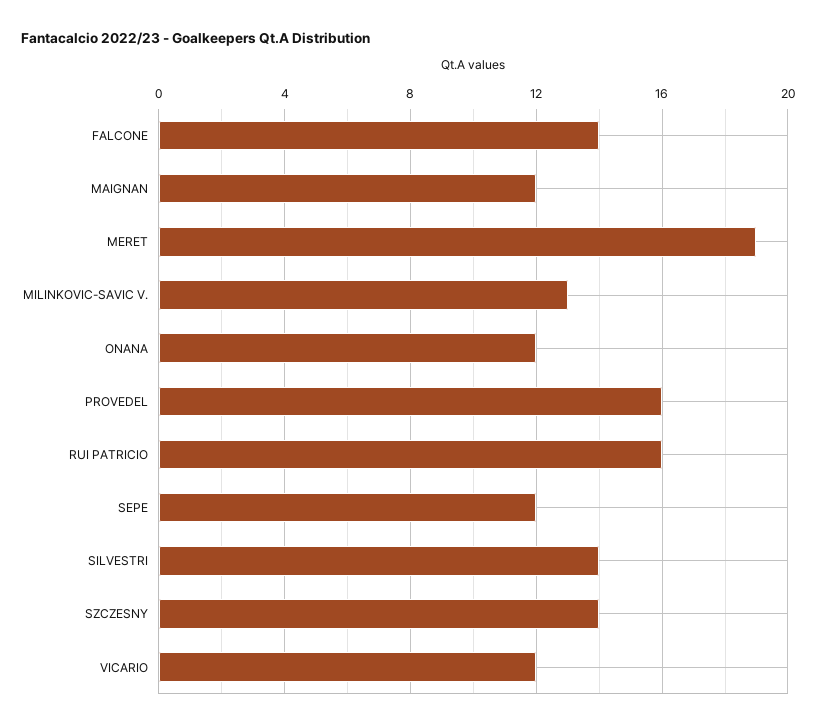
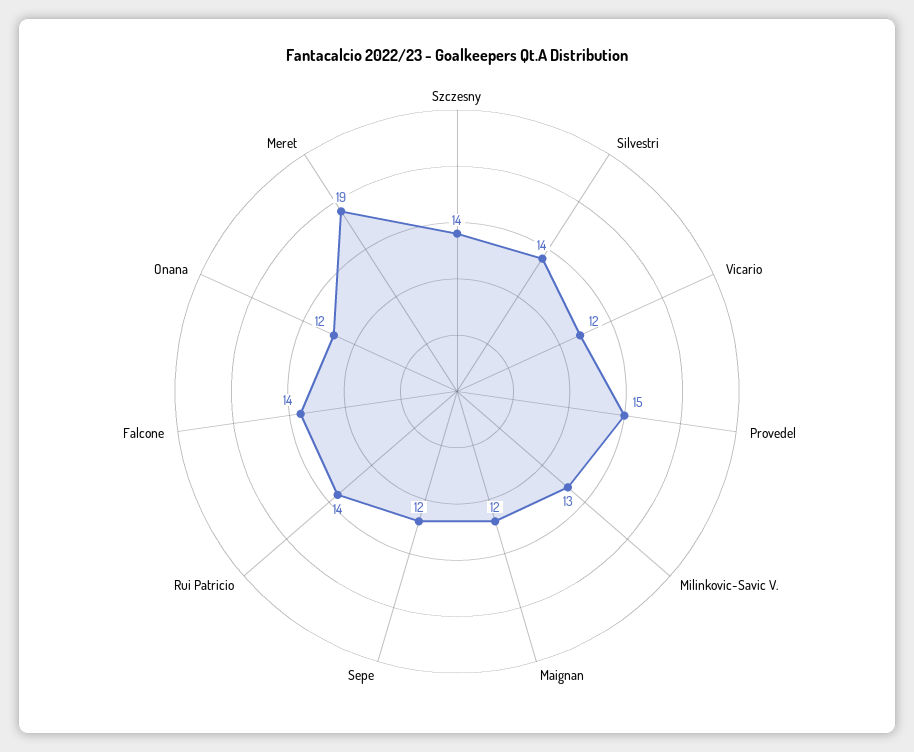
  {
    "FALCONE": 14,
    "MAIGNAN": 12,
    "MERET": 19,
    "MILINKOVIC-SAVIC V.": 13,
    "ONANA": 12,
-   "PROVEDEL": 16,
+   "PROVEDEL": 15,
-   "RUI PATRICIO": 16,
+   "RUI PATRICIO": 14,
    "SEPE": 12,
    "SILVESTRI": 14,
    "SZCZESNY": 14,
    "VICARIO": 12
  }

